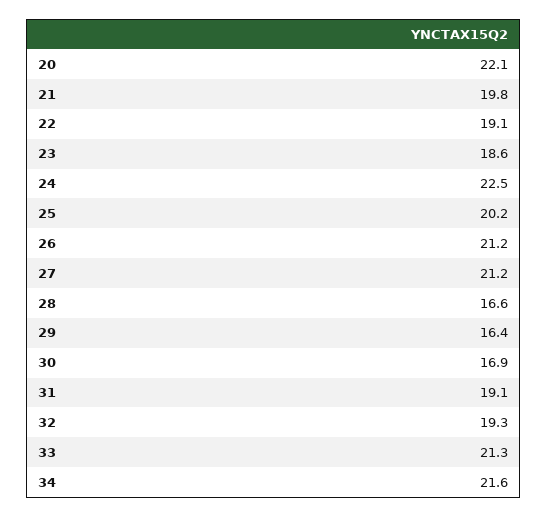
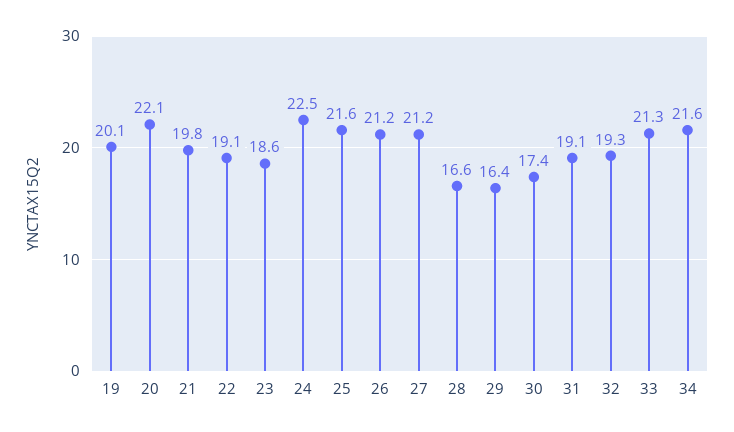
  {
    "20": 22.1,
    "21": 19.8,
    "22": 19.1,
    "23": 18.6,
    "24": 22.5,
-   "25": 20.2,
+   "25": 21.6,
    "26": 21.2,
    "27": 21.2,
    "28": 16.6,
    "29": 16.4,
-   "30": 16.9,
+   "30": 17.4,
    "31": 19.1,
    "32": 19.3,
    "33": 21.3,
-   "34": 21.6
+   "34": 21.6,
+   "19": 20.1
  }

